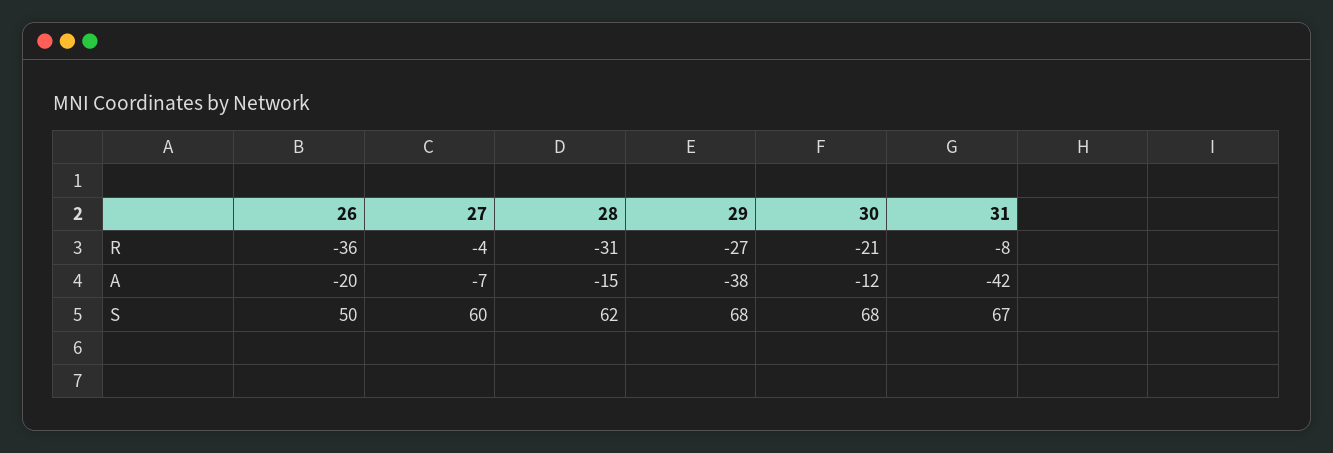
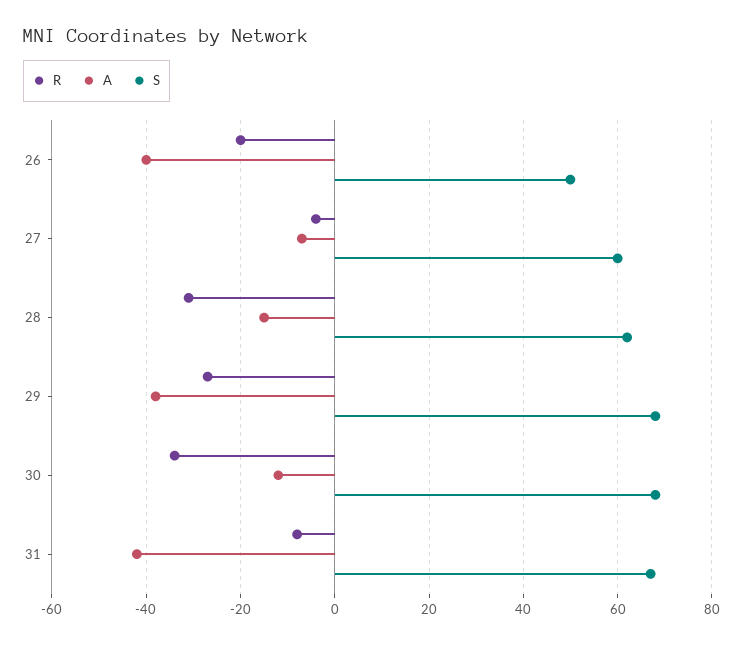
  {
    "R": {
-     "26": -36,
+     "26": -20,
      "27": -4,
      "28": -31,
      "29": -27,
-     "30": -21,
+     "30": -35,
      "31": -8
    },
    "A": {
-     "26": -20,
+     "26": -40,
      "27": -7,
      "28": -15,
      "29": -38,
      "30": -12,
      "31": -42
    },
    "S": {
      "26": 50,
      "27": 60,
      "28": 62,
      "29": 68,
      "30": 68,
      "31": 67
    }
  }

